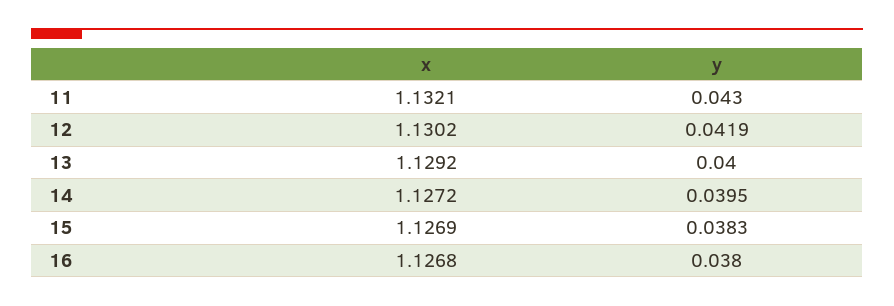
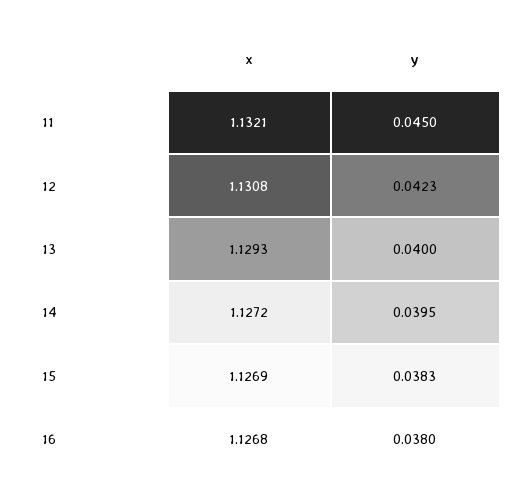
  {
    "x": {
      "11": 1.1321,
-     "12": 1.1302,
+     "12": 1.1308,
-     "13": 1.1292,
+     "13": 1.1293,
      "14": 1.1272,
      "15": 1.1269,
      "16": 1.1268
    },
    "y": {
-     "11": 0.043,
+     "11": 0.045,
-     "12": 0.0419,
+     "12": 0.0423,
      "13": 0.04,
      "14": 0.0395,
      "15": 0.0383,
      "16": 0.038
    }
  }

